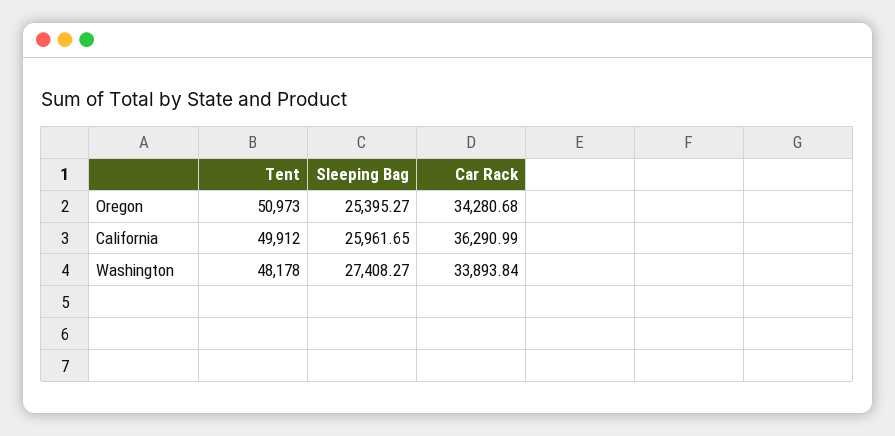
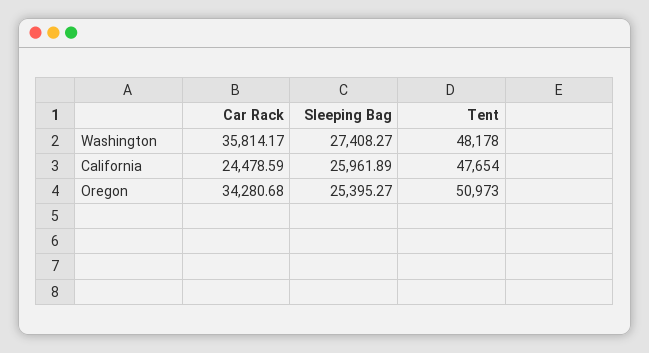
  {
    "Tent": {
      "Oregon": 50973,
-     "California": 49912,
+     "California": 47654,
      "Washington": 48178
    },
    "Sleeping Bag": {
      "Oregon": 25395.27,
-     "California": 25961.65,
+     "California": 25961.89,
      "Washington": 27408.27
    },
    "Car Rack": {
      "Oregon": 34280.68,
-     "California": 36290.99,
+     "California": 24478.59,
-     "Washington": 33893.84
+     "Washington": 35814.17
    }
  }

